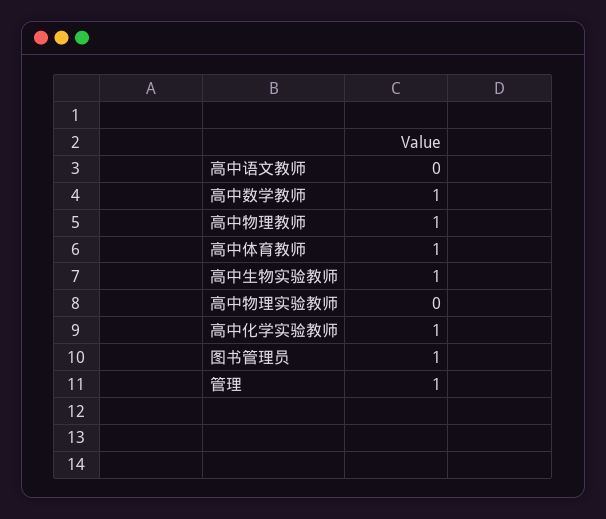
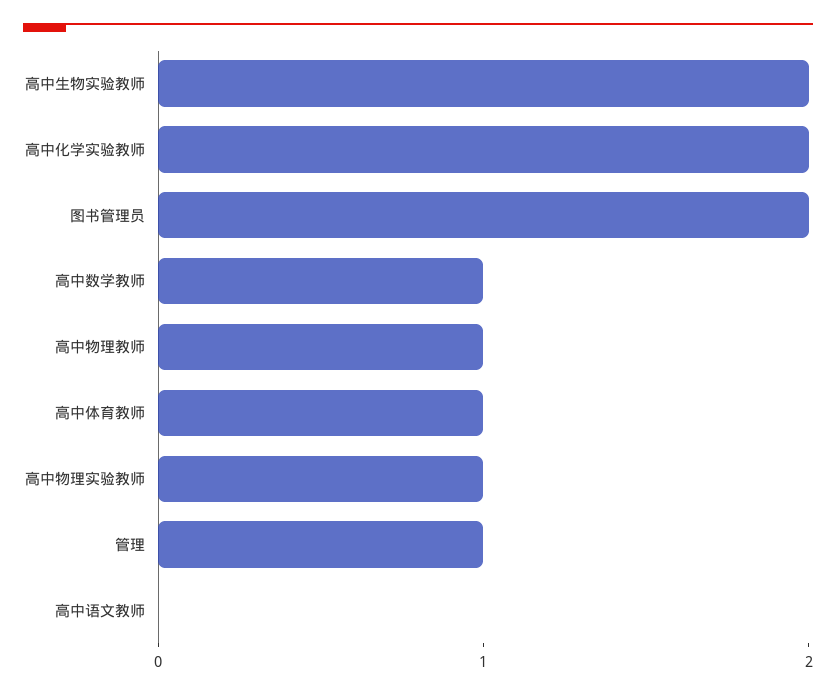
  {
    "高中语文教师": 0,
    "高中数学教师": 1,
    "高中物理教师": 1,
    "高中体育教师": 1,
-   "高中生物实验教师": 1,
+   "高中生物实验教师": 2,
-   "高中物理实验教师": 0,
+   "高中物理实验教师": 1,
-   "高中化学实验教师": 1,
+   "高中化学实验教师": 2,
-   "图书管理员": 1,
+   "图书管理员": 2,
    "管理": 1
  }

